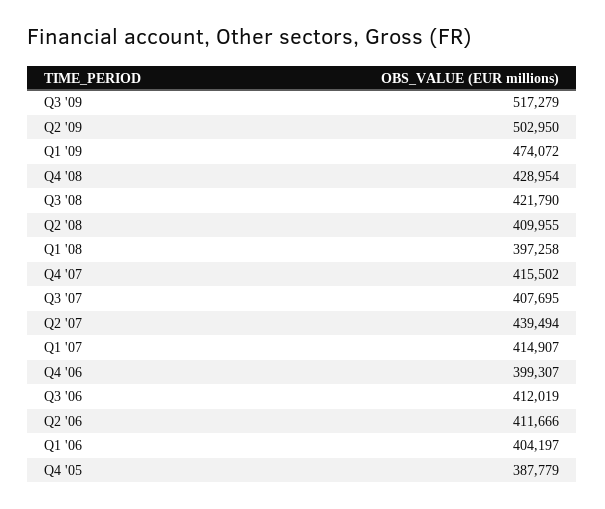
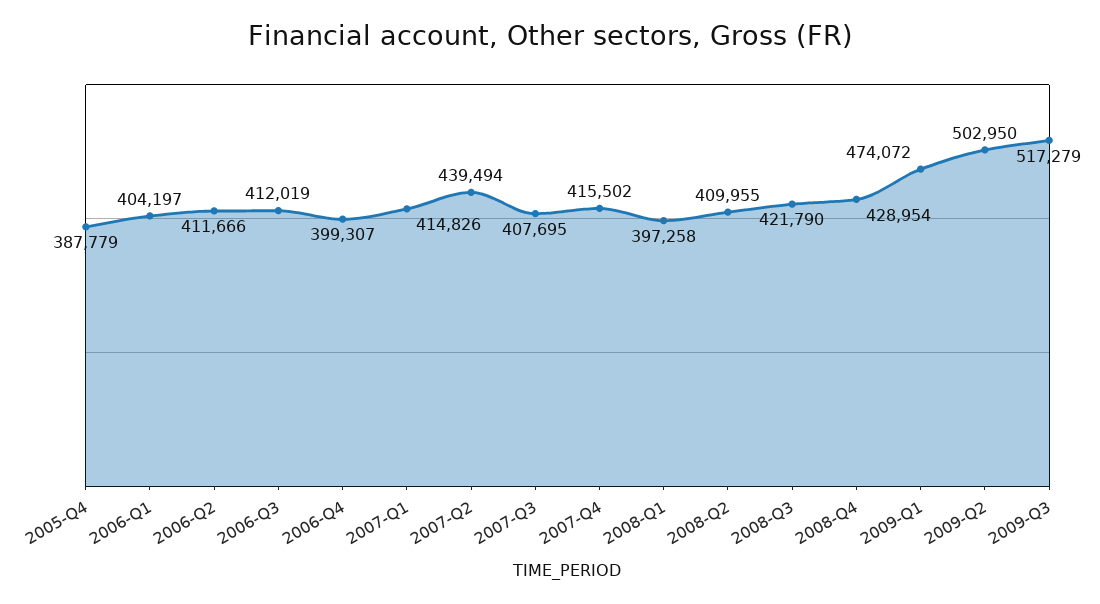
  {
    "Q3 '09": 517279,
    "Q2 '09": 502950,
    "Q1 '09": 474072,
    "Q4 '08": 428954,
    "Q3 '08": 421790,
    "Q2 '08": 409955,
    "Q1 '08": 397258,
    "Q4 '07": 415502,
    "Q3 '07": 407695,
    "Q2 '07": 439494,
-   "Q1 '07": 414907,
+   "Q1 '07": 414826,
    "Q4 '06": 399307,
    "Q3 '06": 412019,
    "Q2 '06": 411666,
    "Q1 '06": 404197,
    "Q4 '05": 387779
  }

